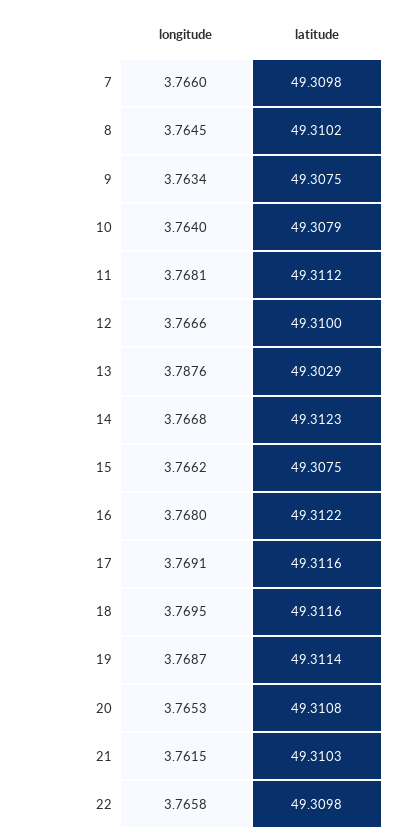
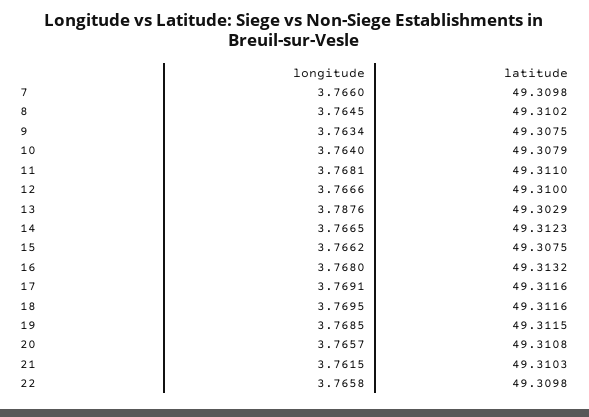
  {
    "longitude": {
      "7": 3.766,
      "8": 3.7645,
      "9": 3.7634,
      "10": 3.764,
      "11": 3.7681,
      "12": 3.7666,
      "13": 3.7876,
-     "14": 3.7668,
+     "14": 3.7665,
      "15": 3.7662,
      "16": 3.768,
      "17": 3.7691,
      "18": 3.7695,
-     "19": 3.7687,
+     "19": 3.7685,
-     "20": 3.7653,
+     "20": 3.7657,
      "21": 3.7615,
      "22": 3.7658
    },
    "latitude": {
      "7": 49.3098,
      "8": 49.3102,
      "9": 49.3075,
      "10": 49.3079,
-     "11": 49.3112,
+     "11": 49.311,
      "12": 49.31,
      "13": 49.3029,
      "14": 49.3123,
      "15": 49.3075,
-     "16": 49.3122,
+     "16": 49.3132,
      "17": 49.3116,
      "18": 49.3116,
-     "19": 49.3114,
+     "19": 49.3115,
      "20": 49.3108,
      "21": 49.3103,
      "22": 49.3098
    }
  }

